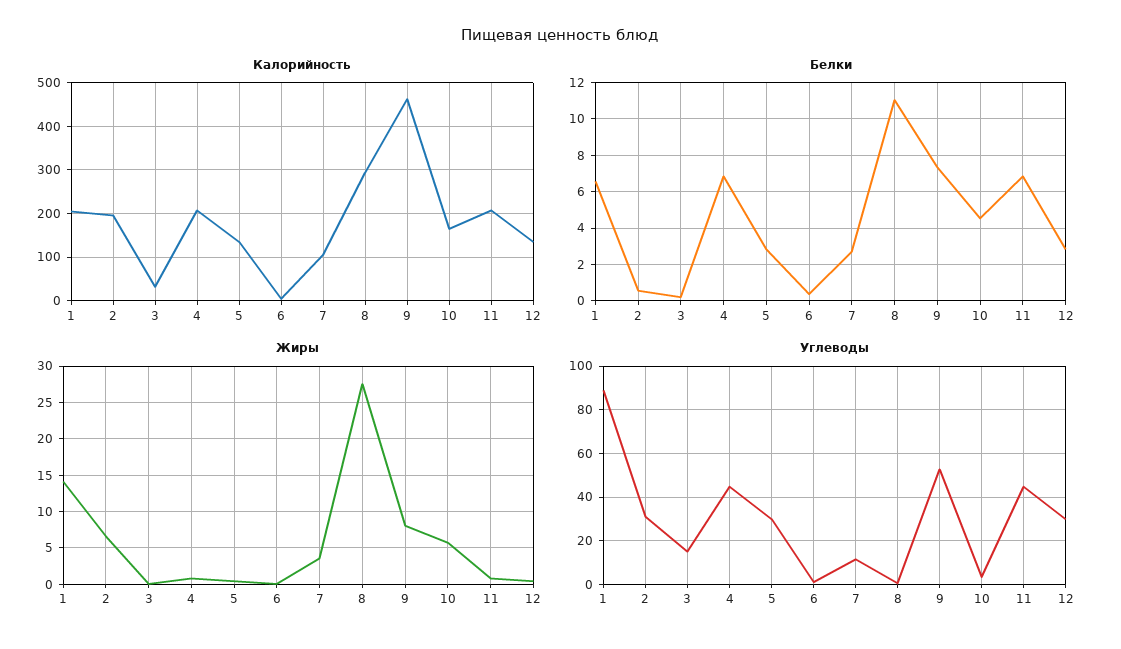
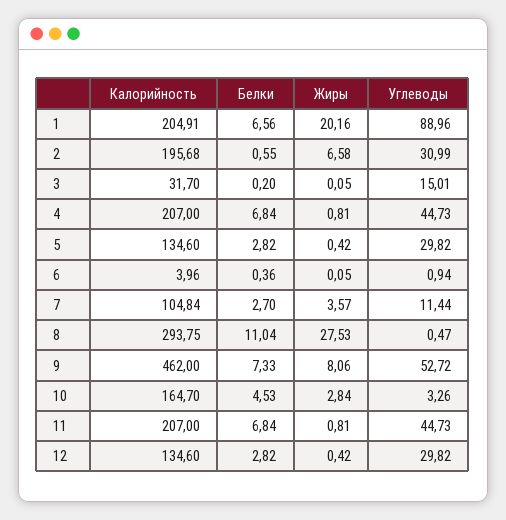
  {
    "Калорийность": {
      "1": 204.91,
      "2": 195.68,
      "3": 31.7,
      "4": 207,
      "5": 134.6,
      "6": 3.96,
      "7": 104.84,
      "8": 293.75,
      "9": 462,
      "10": 164.7,
      "11": 207,
      "12": 134.6
    },
    "Белки": {
      "1": 6.56,
      "2": 0.55,
      "3": 0.2,
      "4": 6.84,
      "5": 2.82,
      "6": 0.36,
      "7": 2.7,
      "8": 11.04,
      "9": 7.33,
      "10": 4.53,
      "11": 6.84,
      "12": 2.82
    },
    "Жиры": {
-     "1": 14,
+     "1": 20.16,
      "2": 6.58,
      "3": 0.05,
      "4": 0.81,
      "5": 0.42,
      "6": 0.05,
      "7": 3.57,
      "8": 27.53,
      "9": 8.06,
-     "10": 6,
+     "10": 2.84,
      "11": 0.81,
      "12": 0.42
    },
    "Углеводы": {
      "1": 88.96,
      "2": 30.99,
      "3": 15.01,
      "4": 44.73,
      "5": 29.82,
      "6": 0.94,
      "7": 11.44,
      "8": 0.47,
      "9": 52.72,
      "10": 3.26,
      "11": 44.73,
      "12": 29.82
    }
  }

